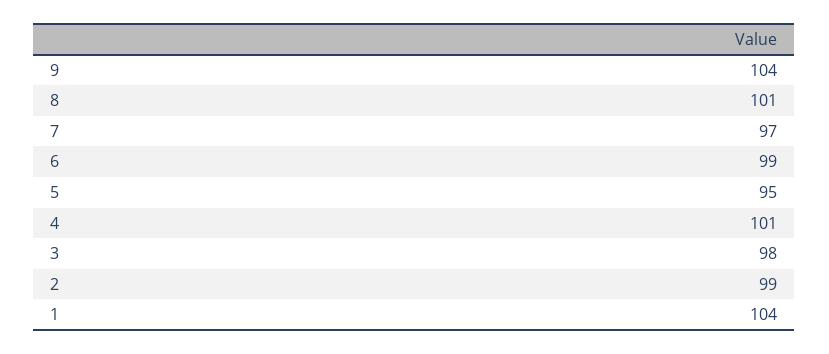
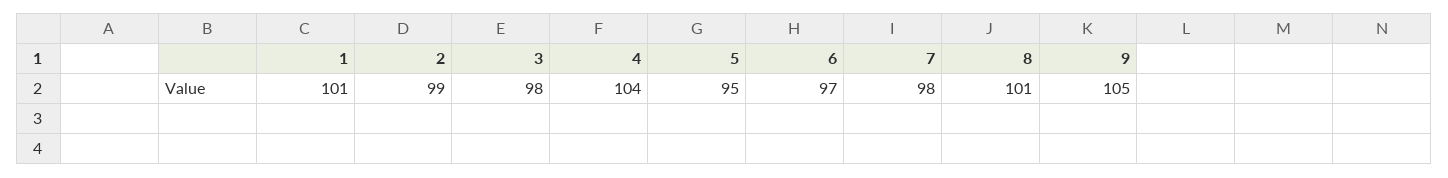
  {
-   "9": 104,
+   "9": 105,
    "8": 101,
-   "7": 97,
+   "7": 98,
-   "6": 99,
+   "6": 97,
    "5": 95,
-   "4": 101,
+   "4": 104,
    "3": 98,
    "2": 99,
-   "1": 104
+   "1": 101
  }

